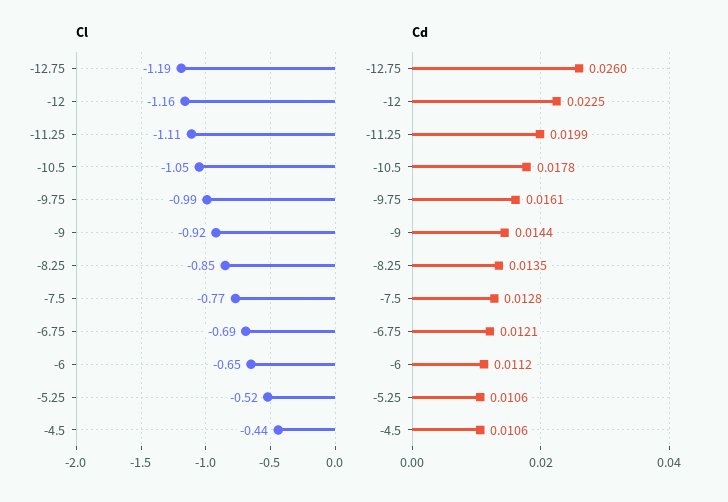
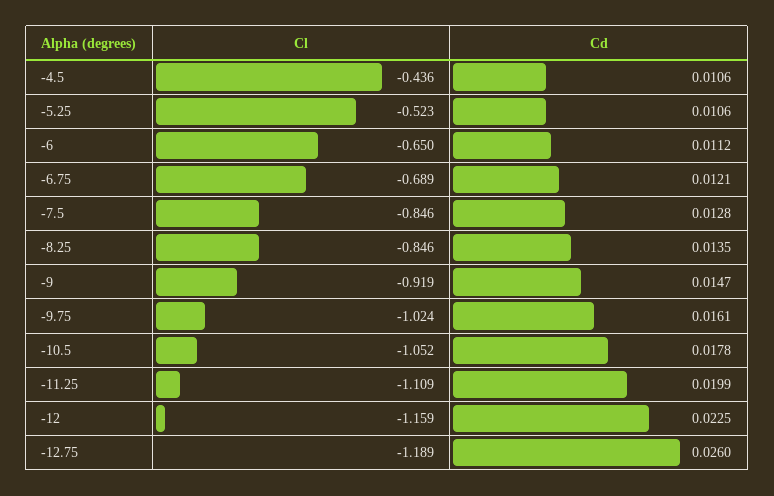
  {
    "Cl": {
      "-12.75": -1.189,
      "-12": -1.159,
      "-11.25": -1.109,
      "-10.5": -1.052,
-     "-9.75": -0.99,
+     "-9.75": -1.024,
      "-9": -0.919,
      "-8.25": -0.846,
-     "-7.5": -0.77,
+     "-7.5": -0.846,
      "-6.75": -0.689,
      "-6": -0.65,
      "-5.25": -0.523,
      "-4.5": -0.436
    },
    "Cd": {
      "-12.75": 0.026,
      "-12": 0.0225,
      "-11.25": 0.0199,
      "-10.5": 0.0178,
      "-9.75": 0.0161,
-     "-9": 0.0144,
+     "-9": 0.0147,
      "-8.25": 0.0135,
      "-7.5": 0.0128,
      "-6.75": 0.0121,
      "-6": 0.0112,
      "-5.25": 0.0106,
      "-4.5": 0.0106
    }
  }

